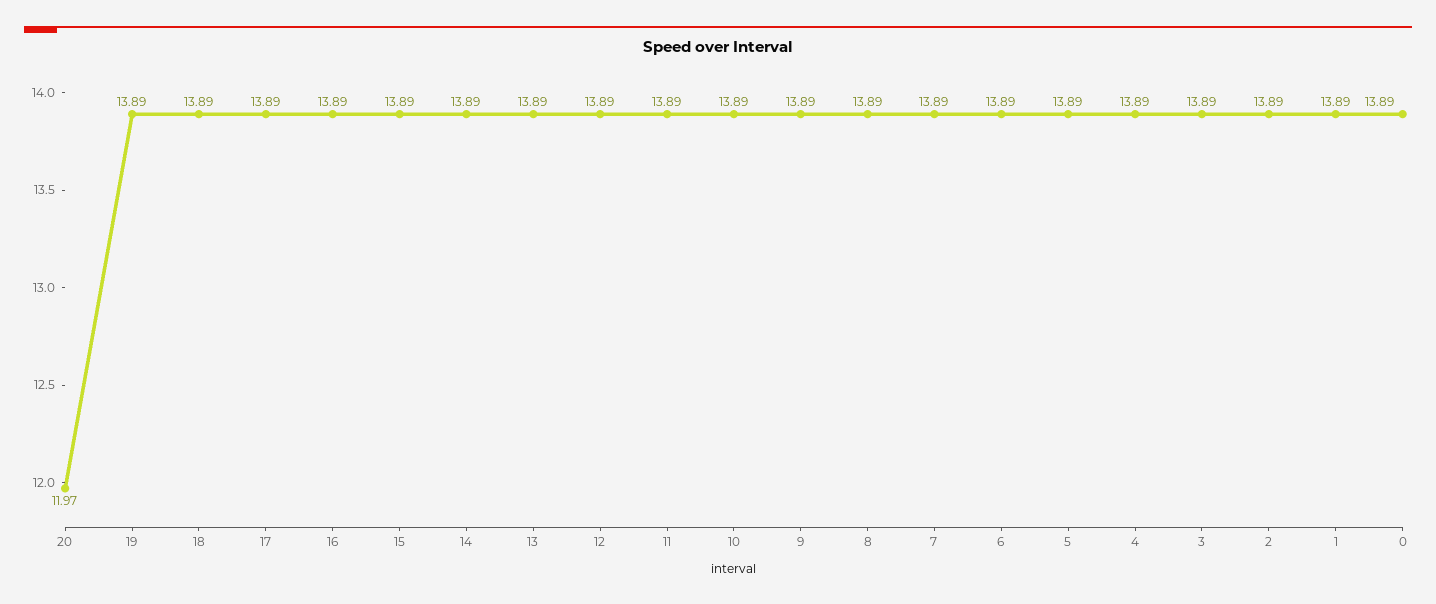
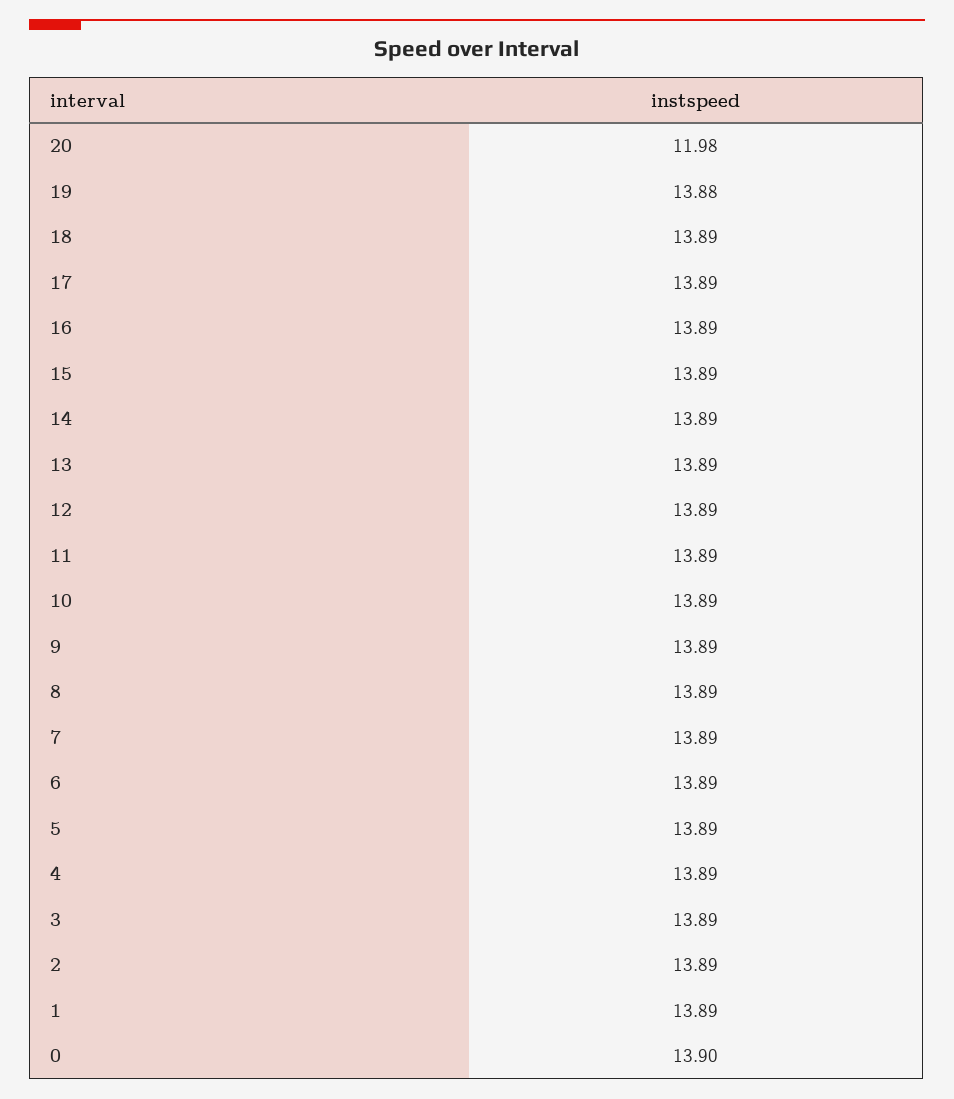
  {
-   "20": 11.97,
+   "20": 11.98,
-   "19": 13.89,
+   "19": 13.88,
    "18": 13.89,
    "17": 13.89,
    "16": 13.89,
    "15": 13.89,
    "14": 13.89,
    "13": 13.89,
    "12": 13.89,
    "11": 13.89,
    "10": 13.89,
    "9": 13.89,
    "8": 13.89,
    "7": 13.89,
    "6": 13.89,
    "5": 13.89,
    "4": 13.89,
    "3": 13.89,
    "2": 13.89,
    "1": 13.89,
-   "0": 13.89
+   "0": 13.9
  }

